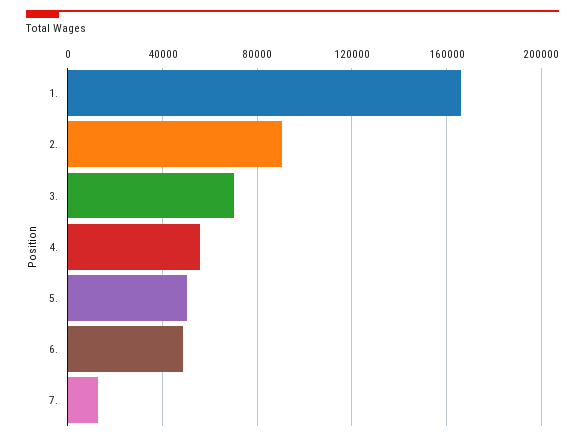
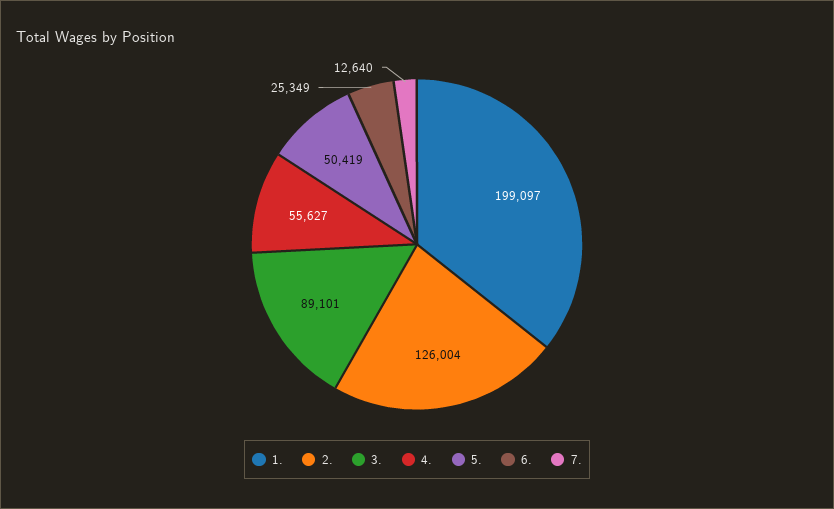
  {
-   "1.": 165000,
+   "1.": 199097,
-   "2.": 90000,
+   "2.": 126004,
-   "3.": 70000,
+   "3.": 89101,
    "4.": 55627,
    "5.": 50419,
-   "6.": 50000,
+   "6.": 25349,
    "7.": 12640
  }

